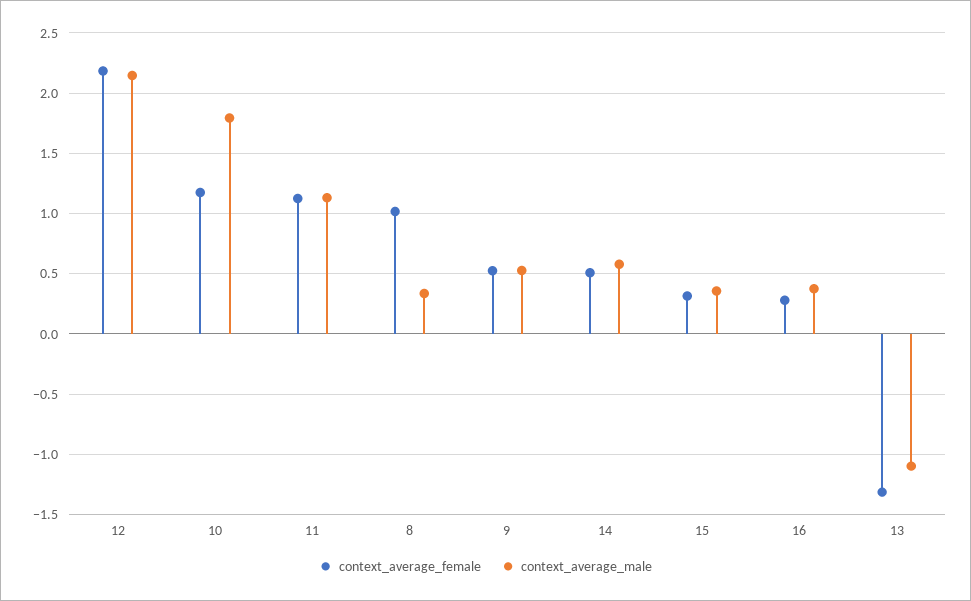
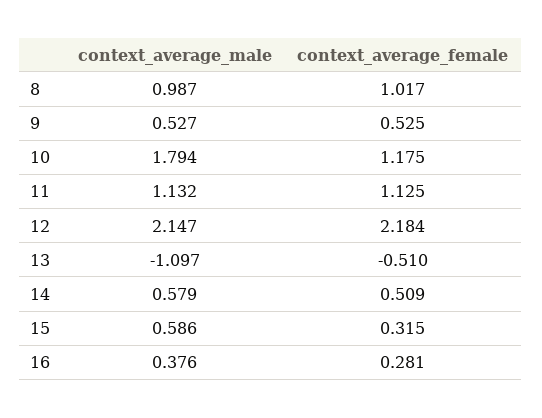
  {
    "context_average_female": {
      "12": 2.184,
      "10": 1.175,
      "11": 1.125,
      "8": 1.017,
      "9": 0.525,
      "14": 0.509,
      "15": 0.315,
      "16": 0.281,
-     "13": -1.3
+     "13": -0.51
    },
    "context_average_male": {
      "12": 2.147,
      "10": 1.794,
      "11": 1.132,
-     "8": 0.35,
+     "8": 0.987,
      "9": 0.527,
      "14": 0.579,
-     "15": 0.35,
+     "15": 0.586,
      "16": 0.376,
      "13": -1.097
    }
  }

